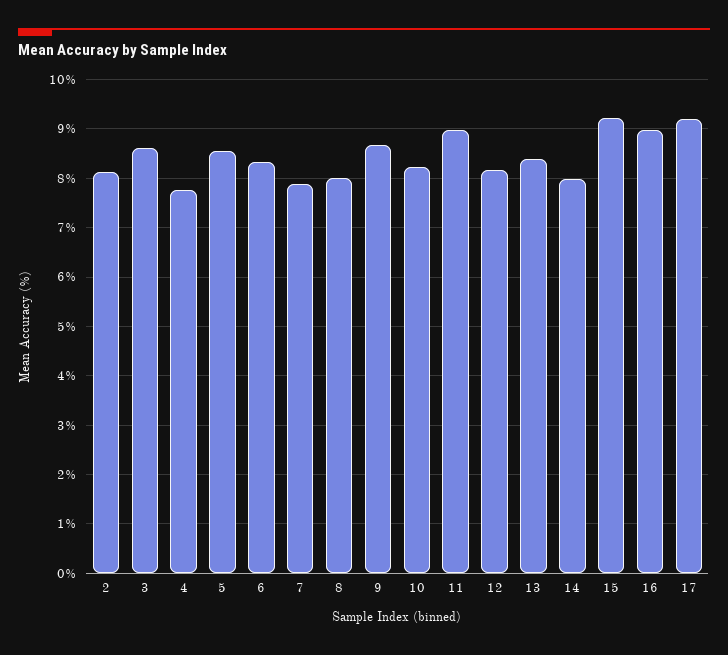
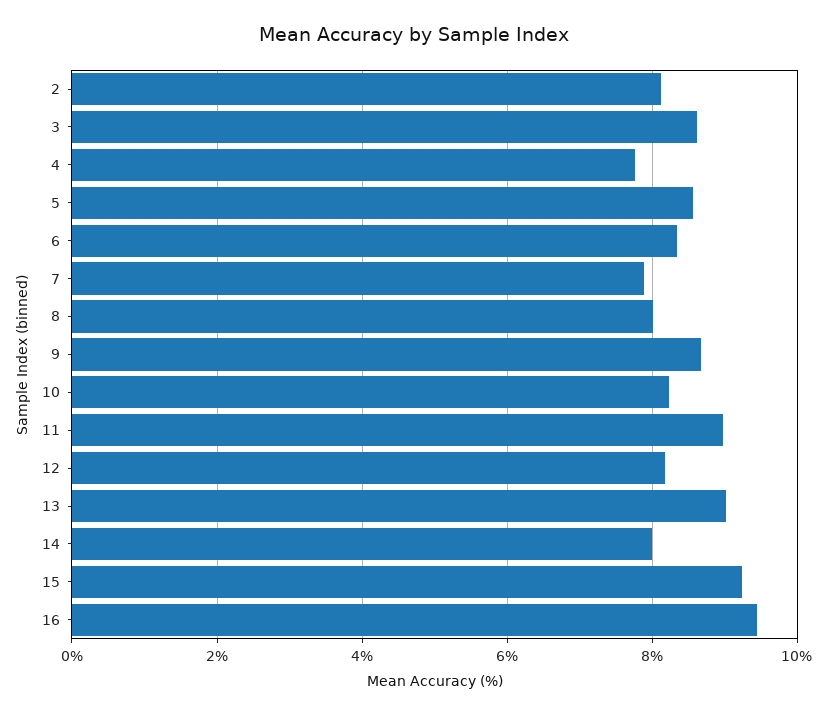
  {
    "2": 8.2,
    "3": 8.6,
    "4": 7.8,
    "5": 8.6,
    "6": 8.4,
    "7": 7.8,
    "8": 8,
    "9": 8.6,
    "10": 8.2,
    "11": 9,
    "12": 8.2,
-   "13": 8.4,
+   "13": 9,
    "14": 8,
    "15": 9.2,
-   "16": 9,
+   "16": 9.4
-   "17": 9.2
  }

